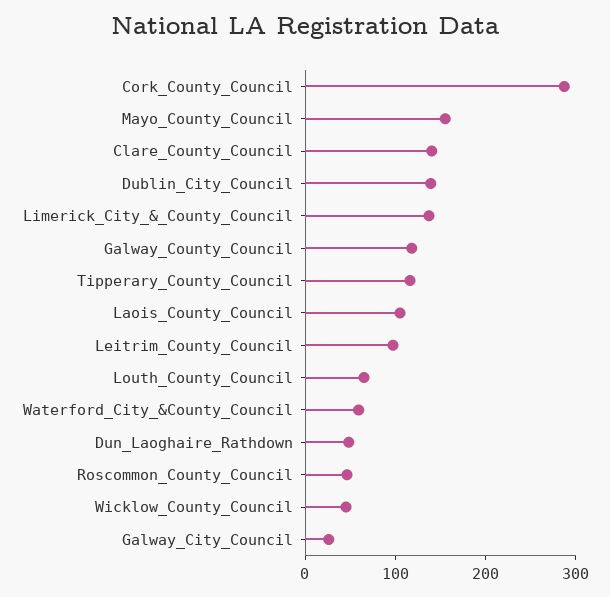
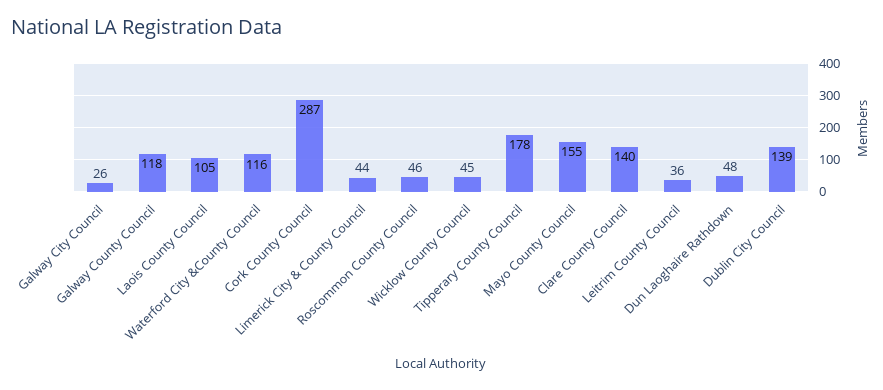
  {
    "Cork_County_Council": 287,
    "Mayo_County_Council": 155,
    "Clare_County_Council": 140,
    "Dublin_City_Council": 139,
-   "Limerick_City_&_County_Council": 140,
+   "Limerick_City_&_County_Council": 44,
    "Galway_County_Council": 118,
-   "Tipperary_County_Council": 120,
+   "Tipperary_County_Council": 178,
    "Laois_County_Council": 105,
-   "Leitrim_County_Council": 100,
+   "Leitrim_County_Council": 36,
-   "Louth_County_Council": 60,
-   "Waterford_City_&County_Council": 60,
+   "Waterford_City_&County_Council": 116,
    "Dun_Laoghaire_Rathdown": 48,
    "Roscommon_County_Council": 46,
    "Wicklow_County_Council": 45,
    "Galway_City_Council": 26
  }

